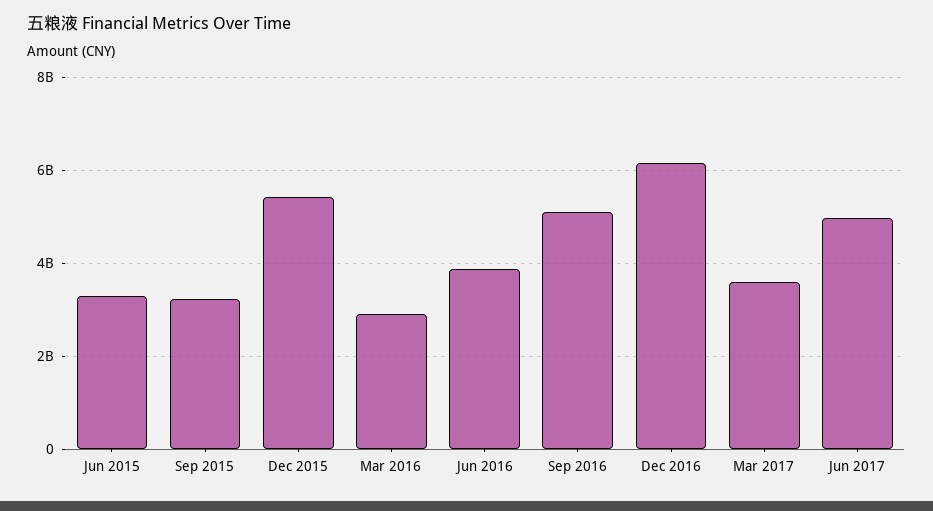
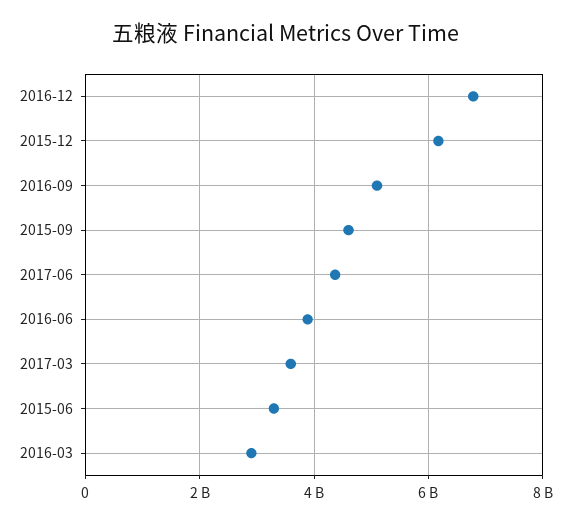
  {
    "Jun 2015": 3200000000,
-   "Sep 2015": 3200000000,
+   "Sep 2015": 4600000000,
-   "Dec 2015": 5400000000,
+   "Dec 2015": 6200000000,
    "Mar 2016": 3000000000,
    "Jun 2016": 3800000000,
    "Sep 2016": 5200000000,
-   "Dec 2016": 6200000000,
+   "Dec 2016": 6800000000,
    "Mar 2017": 3600000000,
-   "Jun 2017": 5000000000
+   "Jun 2017": 4400000000
  }

